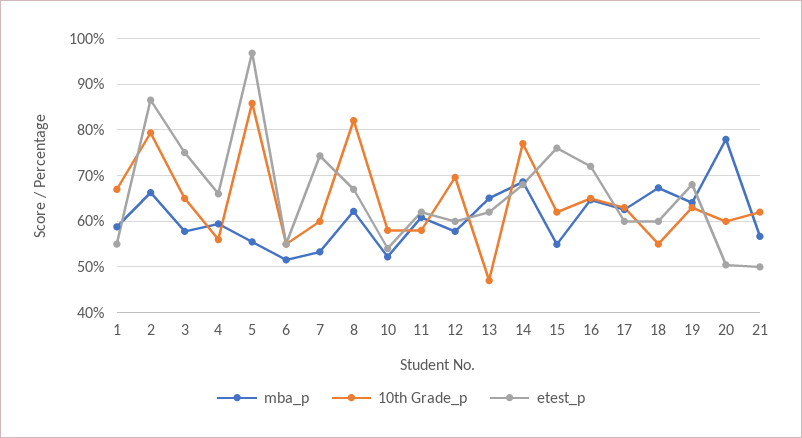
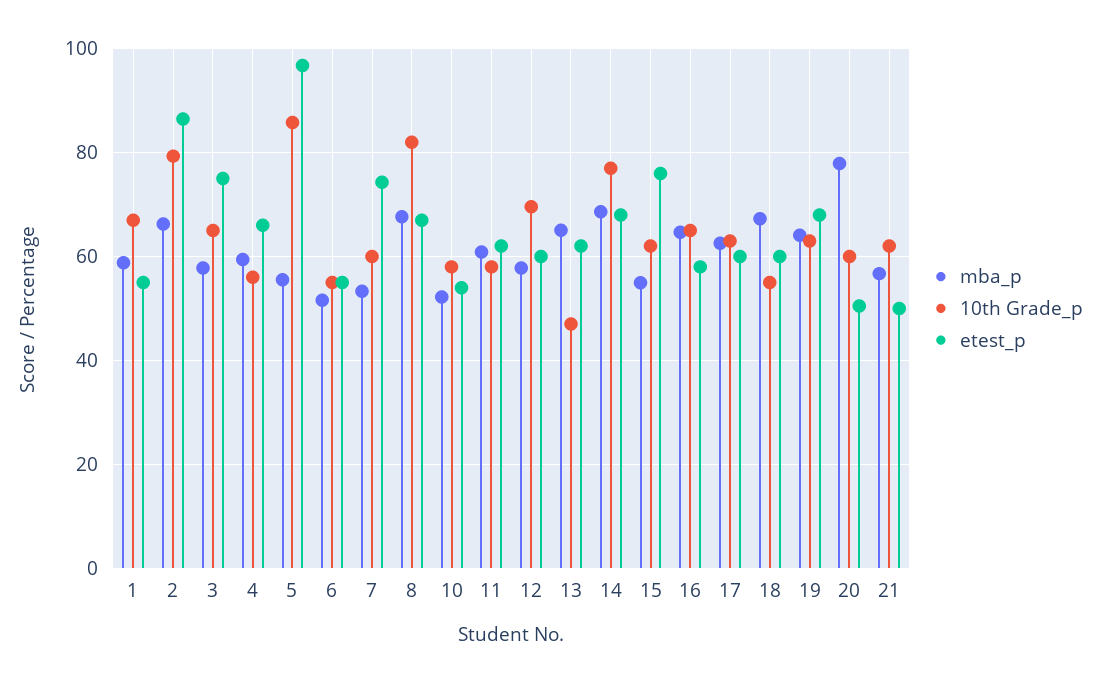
  {
    "mba_p": {
      "1": 58,
      "2": 66,
      "3": 58,
      "4": 60,
      "5": 56,
      "6": 52,
      "7": 54,
-     "8": 62,
+     "8": 68,
      "10": 52,
      "11": 60,
      "12": 58,
      "13": 66,
      "14": 68,
      "15": 54,
      "16": 64,
      "17": 62,
      "18": 68,
      "19": 64,
      "20": 78,
      "21": 56
    },
    "10th Grade_p": {
      "1": 68,
      "2": 80,
      "3": 66,
      "4": 56,
      "5": 86,
      "6": 56,
      "7": 60,
      "8": 82,
      "10": 58,
      "11": 58,
      "12": 70,
      "13": 48,
      "14": 78,
      "15": 62,
      "16": 66,
      "17": 64,
      "18": 56,
      "19": 64,
      "20": 60,
      "21": 62
    },
    "etest_p": {
      "1": 56,
      "2": 86,
      "3": 76,
      "4": 66,
      "5": 96,
      "6": 56,
      "7": 74,
      "8": 68,
      "10": 54,
      "11": 62,
      "12": 60,
      "13": 62,
      "14": 68,
      "15": 76,
-     "16": 72,
+     "16": 58,
      "17": 60,
      "18": 60,
      "19": 68,
      "20": 50,
      "21": 50
    }
  }

